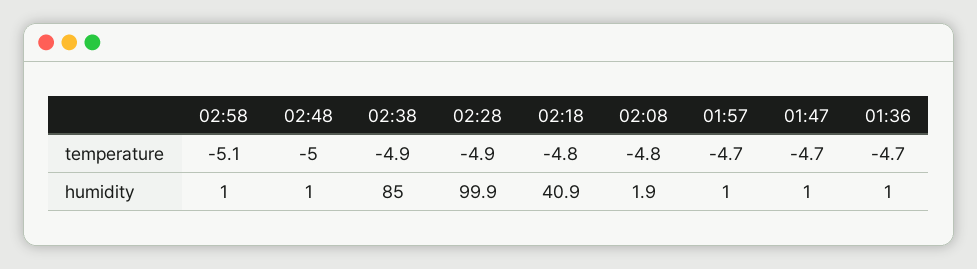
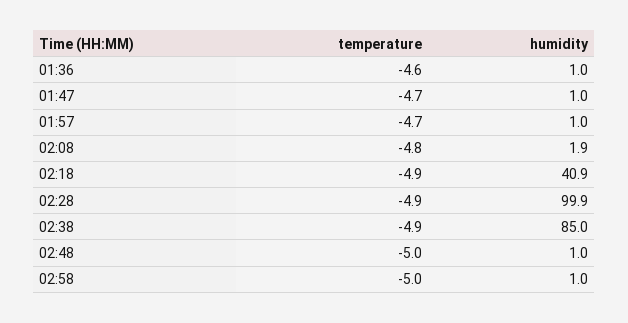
  {
    "02:58": {
-     "temperature": -5.1,
+     "temperature": -5,
      "humidity": 1
    },
    "02:48": {
      "temperature": -5,
      "humidity": 1
    },
    "02:38": {
      "temperature": -4.9,
      "humidity": 85
    },
    "02:28": {
      "temperature": -4.9,
      "humidity": 99.9
    },
    "02:18": {
-     "temperature": -4.8,
+     "temperature": -4.9,
      "humidity": 40.9
    },
    "02:08": {
      "temperature": -4.8,
      "humidity": 1.9
    },
    "01:57": {
      "temperature": -4.7,
      "humidity": 1
    },
    "01:47": {
      "temperature": -4.7,
      "humidity": 1
    },
    "01:36": {
-     "temperature": -4.7,
+     "temperature": -4.6,
      "humidity": 1
    }
  }

